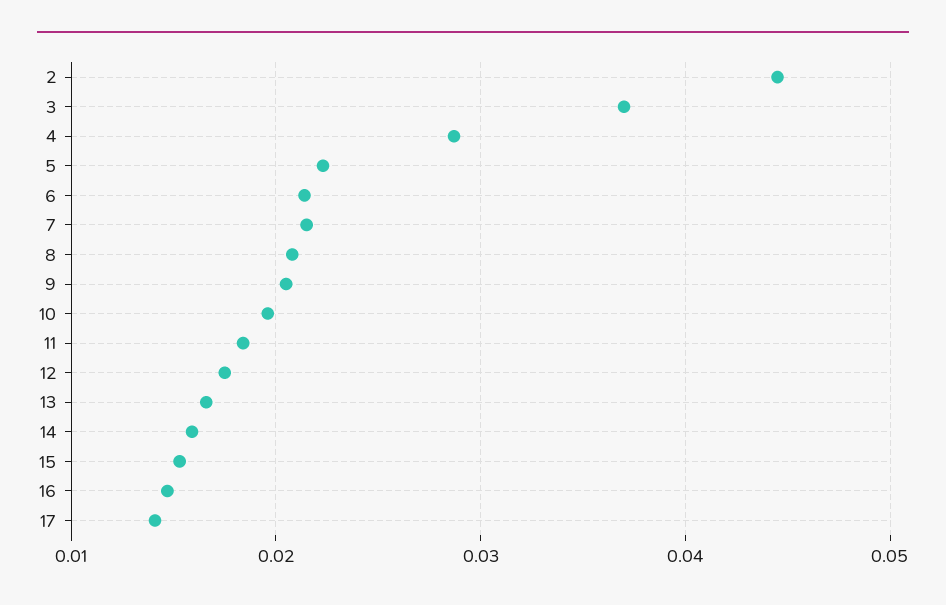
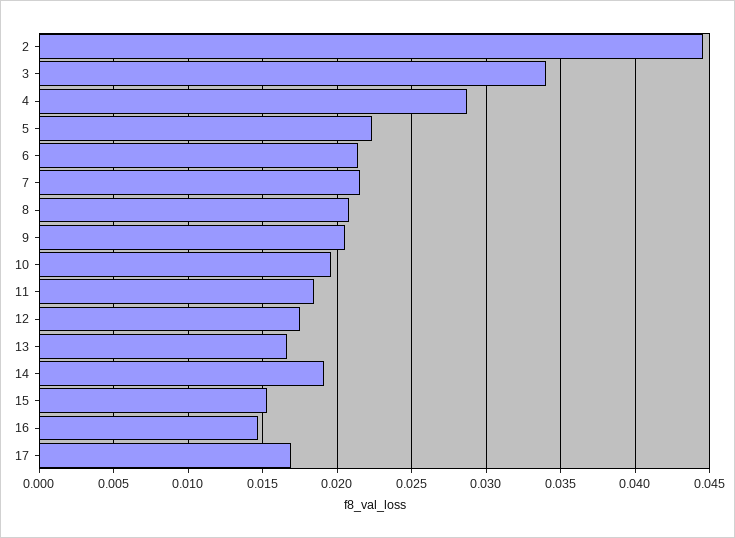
  {
    "2": 0.0445,
-   "3": 0.037,
+   "3": 0.034,
    "4": 0.0285,
    "5": 0.0225,
    "6": 0.0215,
    "7": 0.0215,
    "8": 0.021,
    "9": 0.0205,
    "10": 0.0195,
    "11": 0.0185,
    "12": 0.0175,
    "13": 0.0165,
-   "14": 0.016,
+   "14": 0.019,
    "15": 0.0155,
    "16": 0.0145,
-   "17": 0.014
+   "17": 0.017
  }

